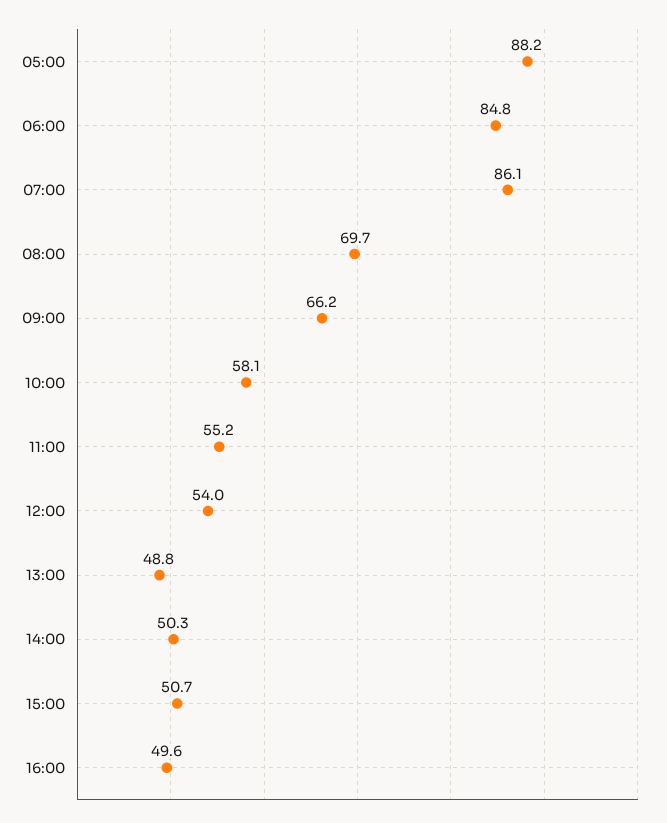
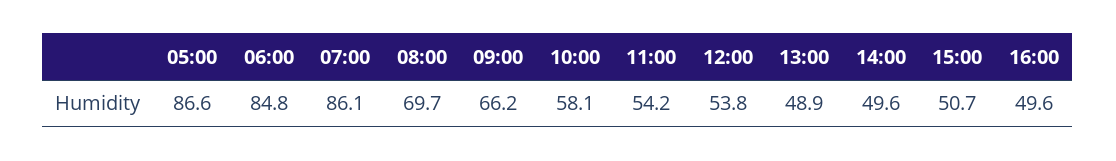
  {
-   "05:00": 88.2,
+   "05:00": 86.6,
    "06:00": 84.8,
    "07:00": 86.1,
    "08:00": 69.7,
    "09:00": 66.2,
    "10:00": 58.1,
-   "11:00": 55.2,
+   "11:00": 54.2,
-   "12:00": 54,
+   "12:00": 53.8,
-   "13:00": 48.8,
+   "13:00": 48.9,
-   "14:00": 50.3,
+   "14:00": 49.6,
    "15:00": 50.7,
    "16:00": 49.6
  }

